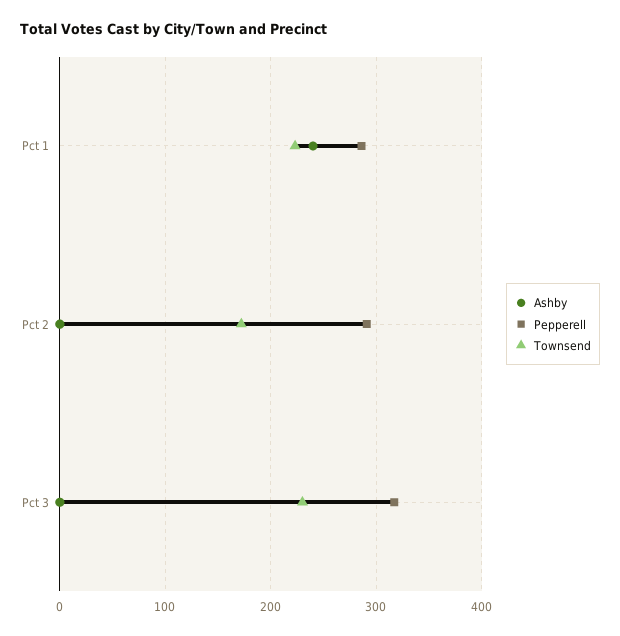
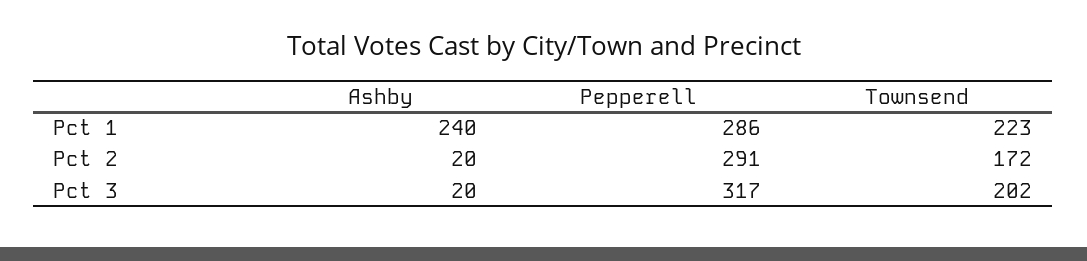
  {
    "Ashby": {
      "Pct 1": 240,
-     "Pct 2": 0,
+     "Pct 2": 20,
-     "Pct 3": 0
+     "Pct 3": 20
    },
    "Pepperell": {
      "Pct 1": 286,
      "Pct 2": 291,
      "Pct 3": 317
    },
    "Townsend": {
      "Pct 1": 223,
      "Pct 2": 172,
-     "Pct 3": 230
+     "Pct 3": 202
    }
  }

